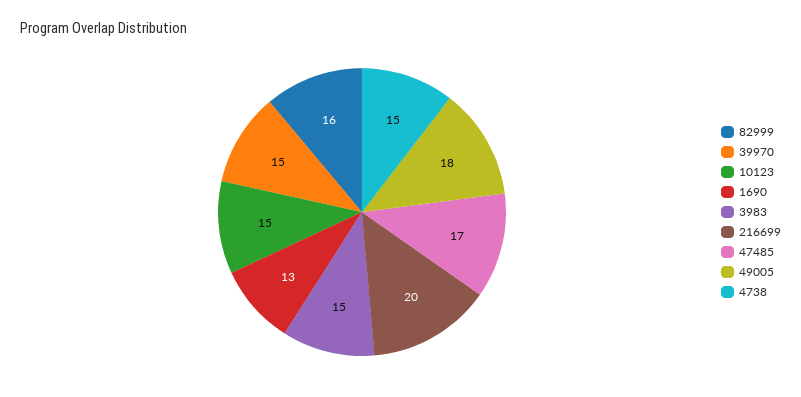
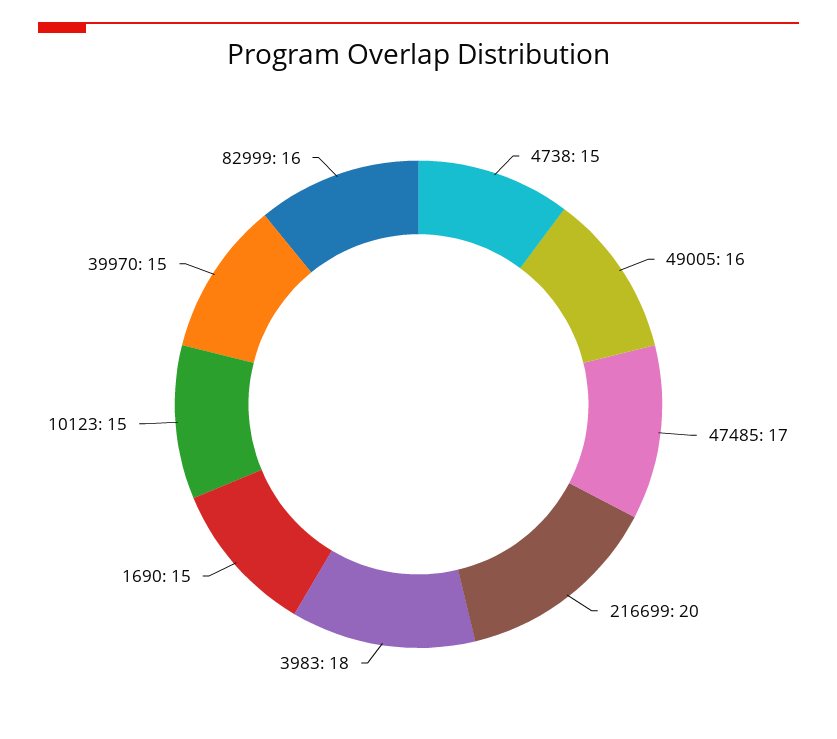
  {
    "82999": 16,
    "39970": 15,
    "10123": 15,
-   "1690": 13,
+   "1690": 15,
-   "3983": 15,
+   "3983": 18,
    "216699": 20,
    "47485": 17,
-   "49005": 18,
+   "49005": 16,
    "4738": 15
  }

